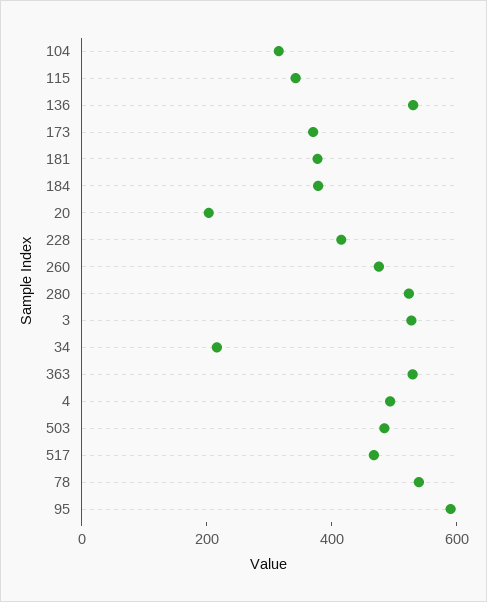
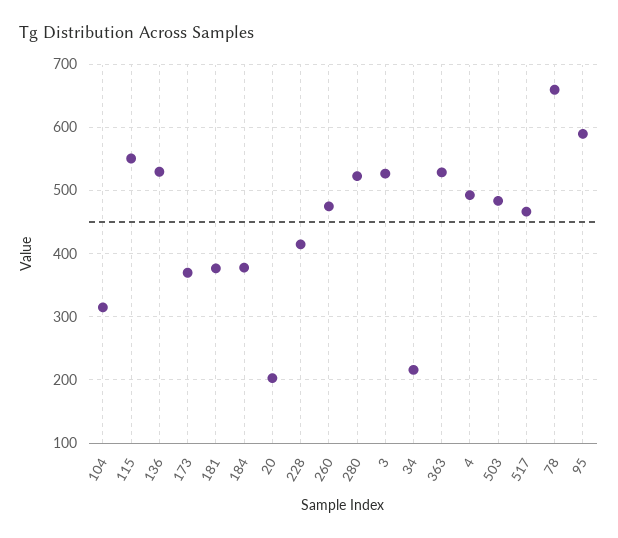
  {
    "104": 320,
-   "115": 350,
+   "115": 550,
    "136": 530,
    "173": 370,
    "181": 380,
    "184": 380,
    "20": 200,
    "228": 420,
    "260": 480,
    "280": 520,
    "3": 530,
    "34": 220,
    "363": 530,
    "4": 490,
    "503": 480,
    "517": 470,
-   "78": 550,
+   "78": 660,
    "95": 590
  }

